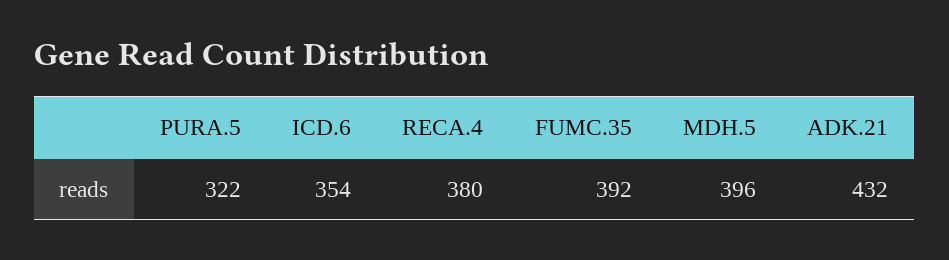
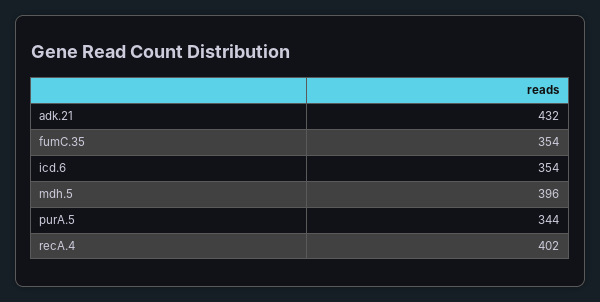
  {
-   "PURA.5": 322,
+   "PURA.5": 344,
    "ICD.6": 354,
-   "RECA.4": 380,
+   "RECA.4": 402,
-   "FUMC.35": 392,
+   "FUMC.35": 354,
    "MDH.5": 396,
    "ADK.21": 432
  }

